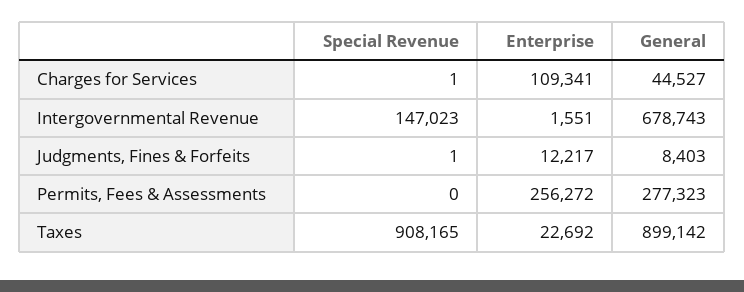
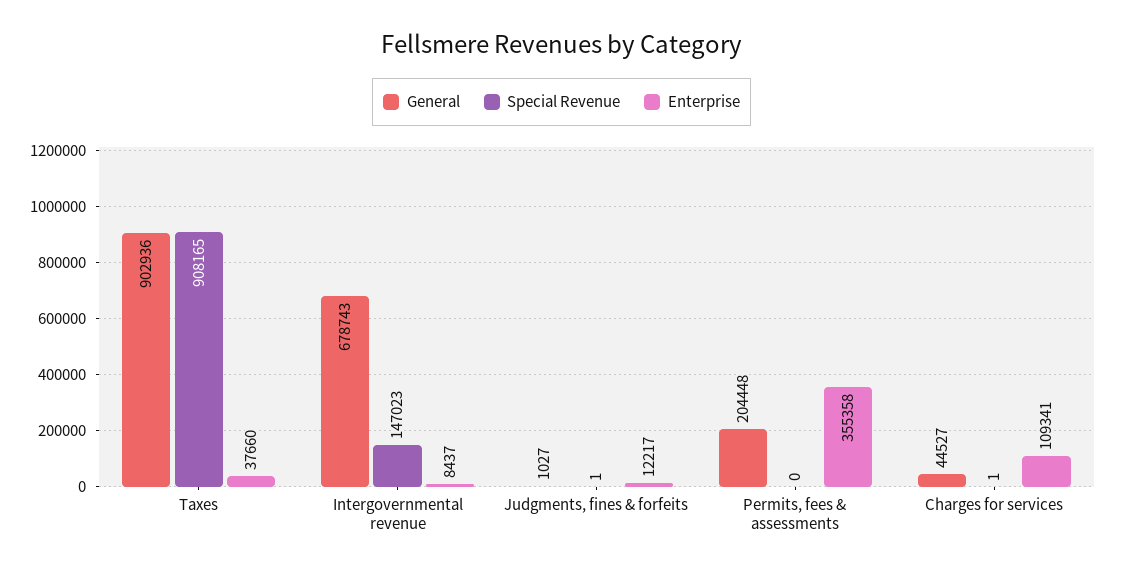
  {
    "Special Revenue": {
      "Charges for Services": 1,
      "Intergovernmental Revenue": 147023,
      "Judgments, Fines & Forfeits": 1,
      "Permits, Fees & Assessments": 0,
      "Taxes": 908165
    },
    "Enterprise": {
      "Charges for Services": 109341,
-     "Intergovernmental Revenue": 1551,
+     "Intergovernmental Revenue": 8437,
      "Judgments, Fines & Forfeits": 12217,
-     "Permits, Fees & Assessments": 256272,
+     "Permits, Fees & Assessments": 355358,
-     "Taxes": 22692
+     "Taxes": 37660
    },
    "General": {
      "Charges for Services": 44527,
      "Intergovernmental Revenue": 678743,
-     "Judgments, Fines & Forfeits": 8403,
+     "Judgments, Fines & Forfeits": 1027,
-     "Permits, Fees & Assessments": 277323,
+     "Permits, Fees & Assessments": 204448,
-     "Taxes": 899142
+     "Taxes": 902936
    }
  }

